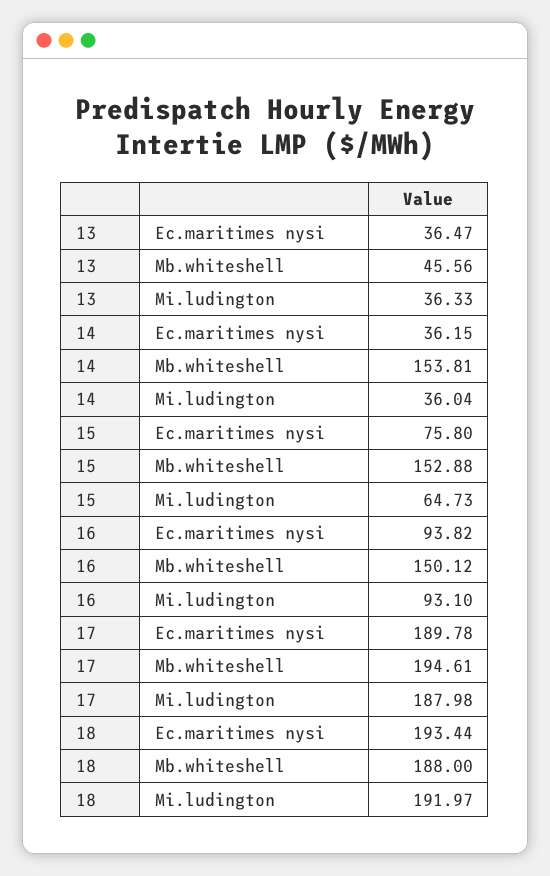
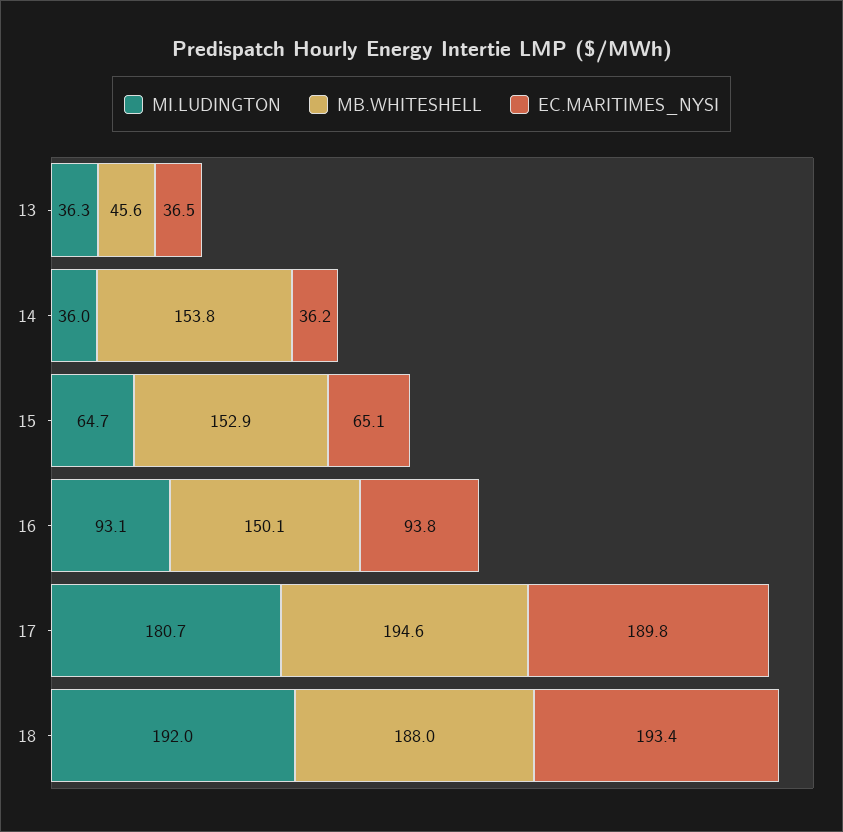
  {
    "Ec.maritimes nysi": {
      "13": 36.47,
      "14": 36.15,
-     "15": 75.8,
+     "15": 65.1,
      "16": 93.82,
      "17": 189.78,
      "18": 193.44
    },
    "Mb.whiteshell": {
      "13": 45.56,
      "14": 153.81,
      "15": 152.88,
      "16": 150.12,
      "17": 194.61,
      "18": 188
    },
    "Mi.ludington": {
      "13": 36.33,
      "14": 36.04,
      "15": 64.73,
      "16": 93.1,
-     "17": 187.98,
+     "17": 180.7,
      "18": 191.97
    }
  }

